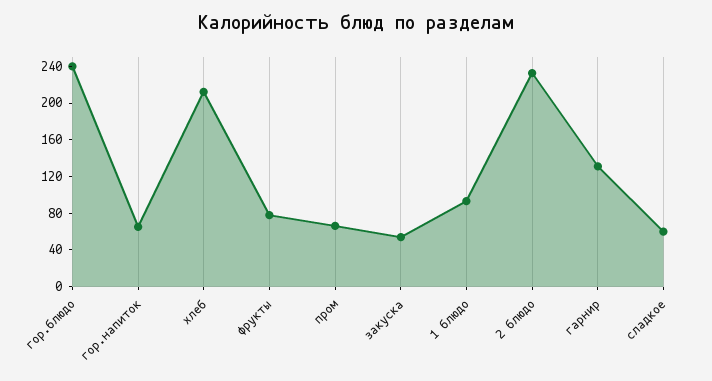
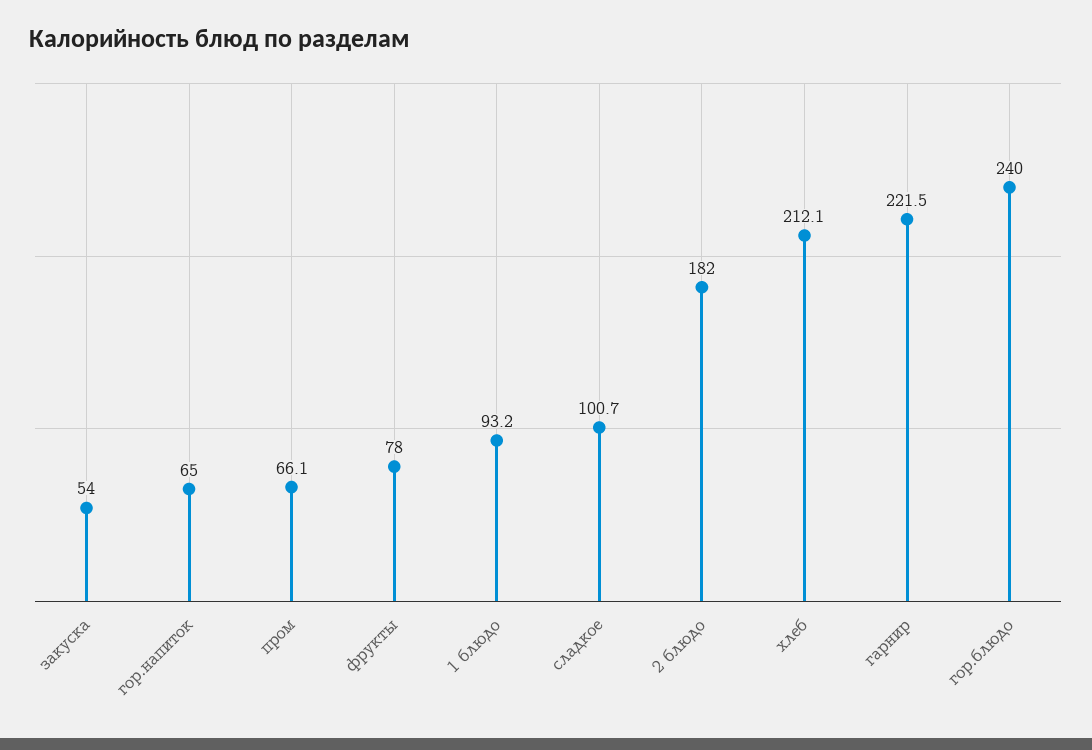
  {
    "гор.блюдо": 240,
    "гор.напиток": 65,
    "хлеб": 212.1,
    "фрукты": 78,
    "пром": 66.1,
    "закуска": 54,
    "1 блюдо": 93.2,
-   "2 блюдо": 230,
+   "2 блюдо": 182,
-   "гарнир": 130,
+   "гарнир": 221.5,
-   "сладкое": 60
+   "сладкое": 100.7
  }

